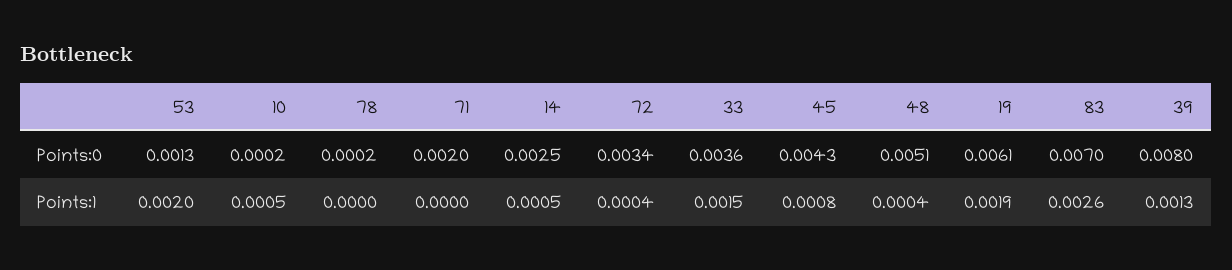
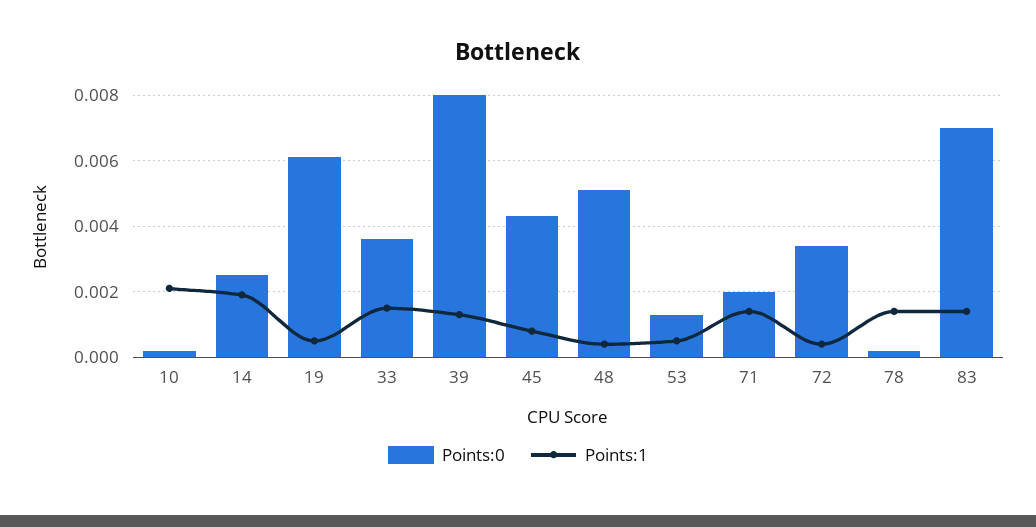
  {
    "Points:0": {
      "53": 0.0013,
      "10": 0.0002,
      "78": 0.0002,
      "71": 0.002,
      "14": 0.0025,
      "72": 0.0034,
      "33": 0.0036,
      "45": 0.0043,
      "48": 0.0051,
      "19": 0.0061,
      "83": 0.007,
      "39": 0.008
    },
    "Points:1": {
-     "53": 0.002,
+     "53": 0.0005,
-     "10": 0.0005,
+     "10": 0.002,
-     "78": 0,
+     "78": 0.0015,
-     "71": 0,
+     "71": 0.0015,
-     "14": 0.0005,
+     "14": 0.002,
      "72": 0.0004,
      "33": 0.0015,
      "45": 0.0008,
      "48": 0.0004,
-     "19": 0.0019,
+     "19": 0.0005,
-     "83": 0.0026,
+     "83": 0.0015,
      "39": 0.0013
    }
  }

